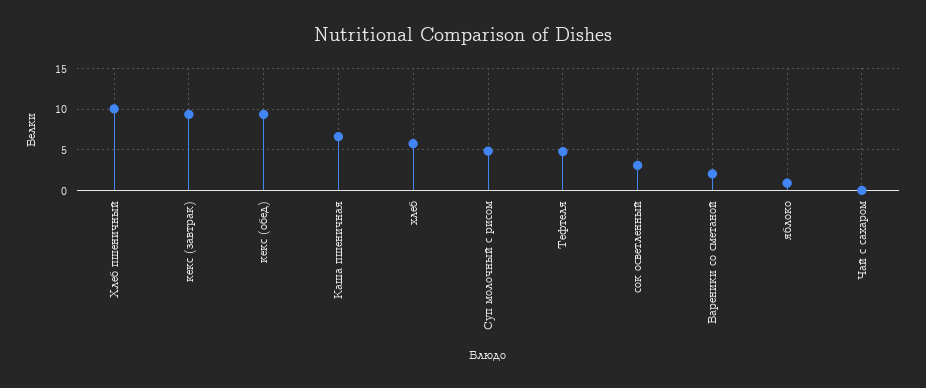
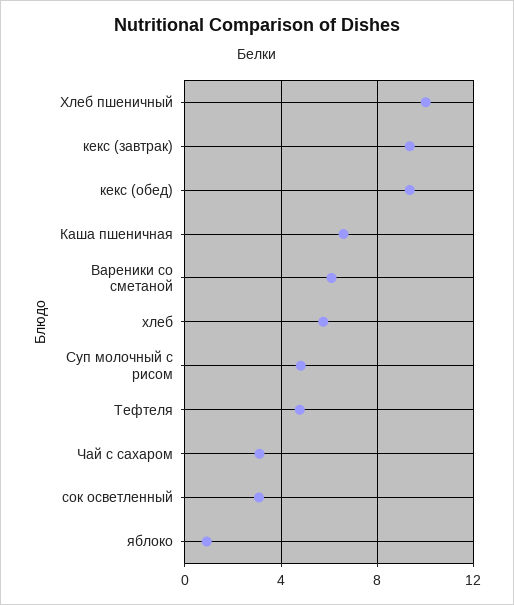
  {
    "Хлеб пшеничный": 10,
    "кекс (завтрак)": 9.5,
    "кекс (обед)": 9.5,
    "Каша пшеничная": 6.5,
    "хлеб": 6,
    "Суп молочный с рисом": 5,
    "Тефтеля": 5,
    "сок осветленный": 3,
-   "Вареники со сметаной": 2,
+   "Вареники со сметаной": 6,
    "яблоко": 1,
-   "Чай с сахаром": 0
+   "Чай с сахаром": 3
  }

